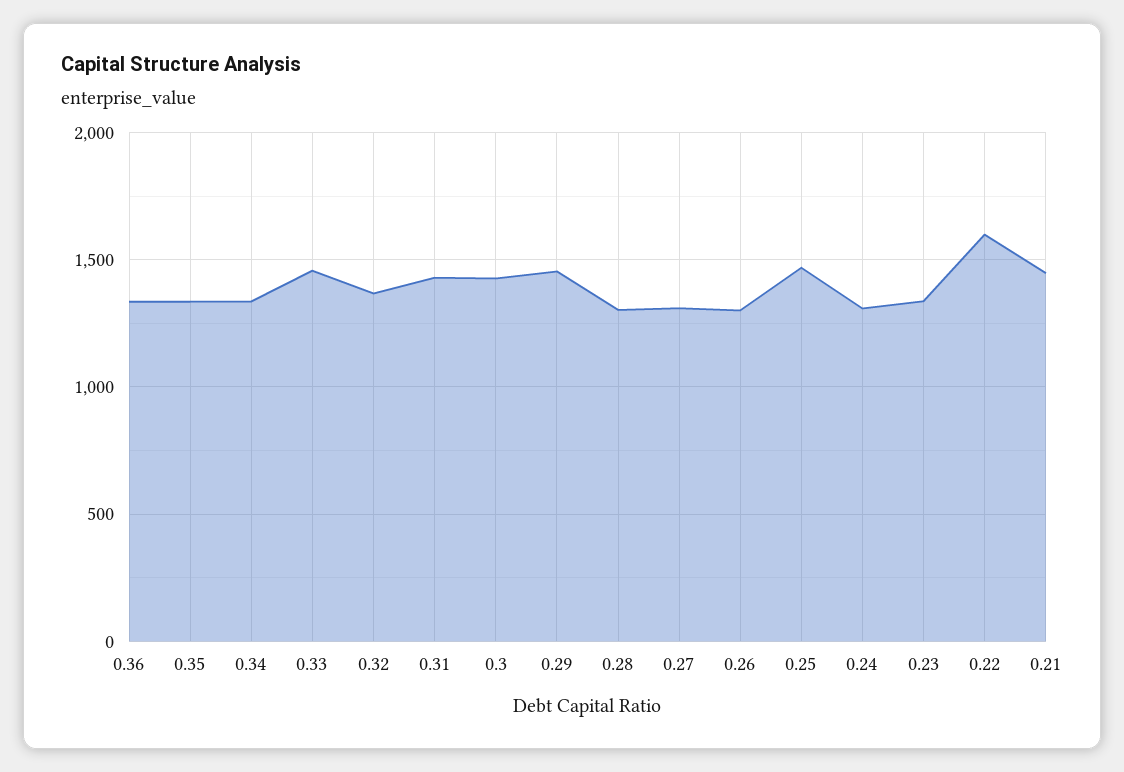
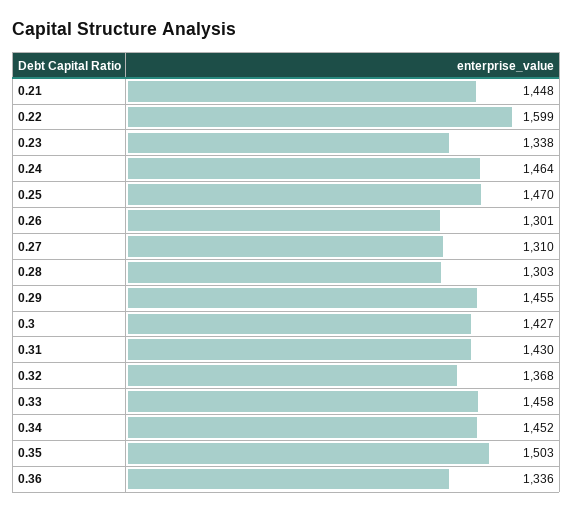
  {
    "0.36": 1336,
-   "0.35": 1350,
+   "0.35": 1503,
-   "0.34": 1350,
+   "0.34": 1452,
    "0.33": 1458,
    "0.32": 1368,
    "0.31": 1430,
    "0.3": 1427,
    "0.29": 1455,
    "0.28": 1303,
    "0.27": 1310,
    "0.26": 1301,
    "0.25": 1470,
-   "0.24": 1300,
+   "0.24": 1464,
    "0.23": 1338,
    "0.22": 1599,
    "0.21": 1448
  }

